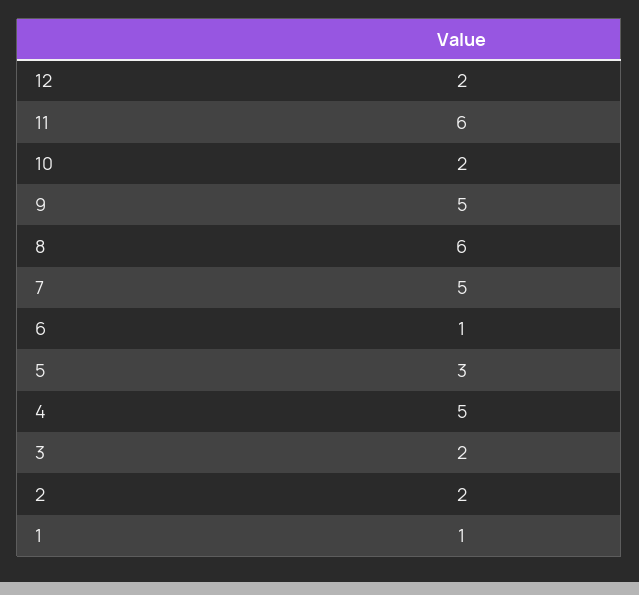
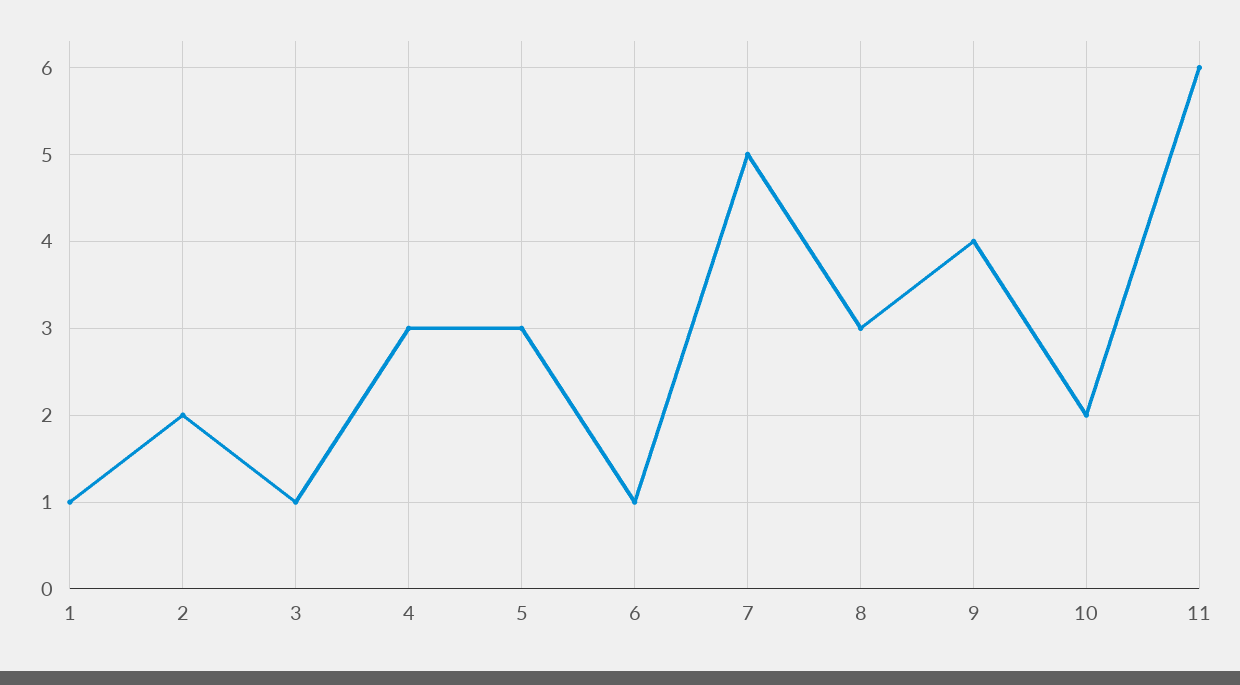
  {
-   "12": 2,
    "11": 6,
    "10": 2,
-   "9": 5,
+   "9": 4,
-   "8": 6,
+   "8": 3,
    "7": 5,
    "6": 1,
    "5": 3,
-   "4": 5,
+   "4": 3,
-   "3": 2,
+   "3": 1,
    "2": 2,
    "1": 1
  }

